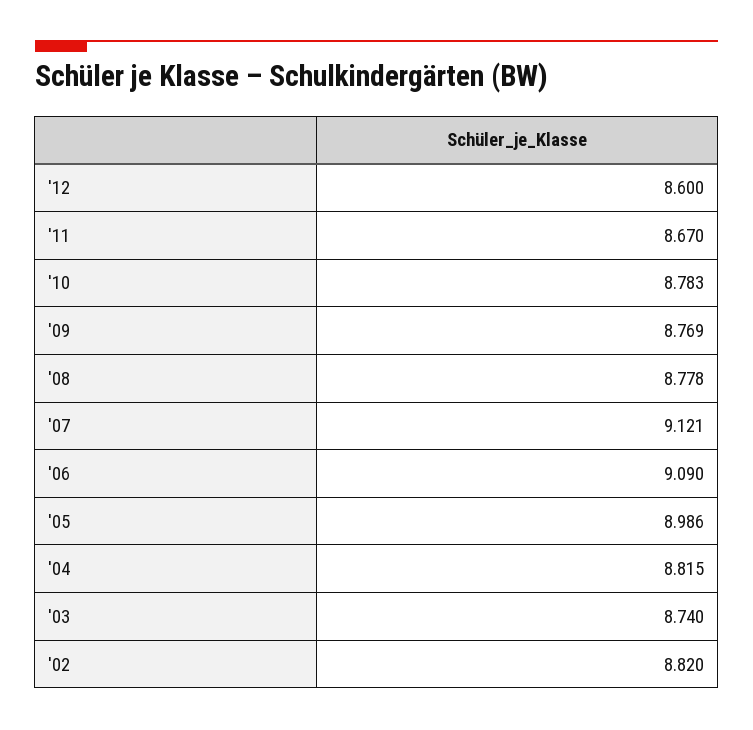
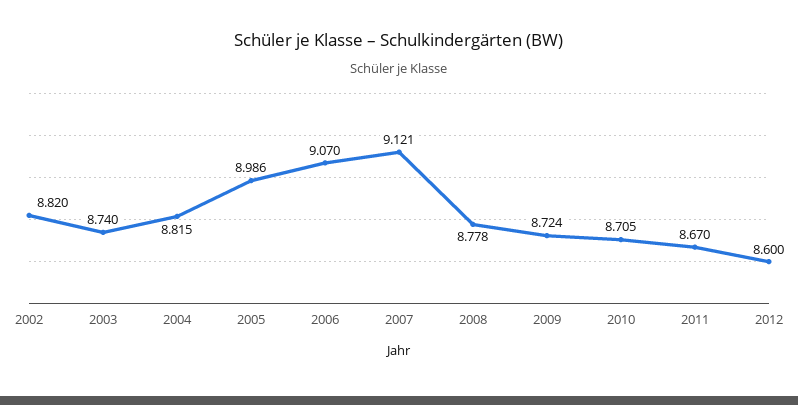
  {
    "'12": 8.6,
    "'11": 8.67,
-   "'10": 8.783,
+   "'10": 8.705,
-   "'09": 8.769,
+   "'09": 8.724,
    "'08": 8.778,
    "'07": 9.121,
-   "'06": 9.09,
+   "'06": 9.07,
    "'05": 8.986,
    "'04": 8.815,
    "'03": 8.74,
    "'02": 8.82
  }

